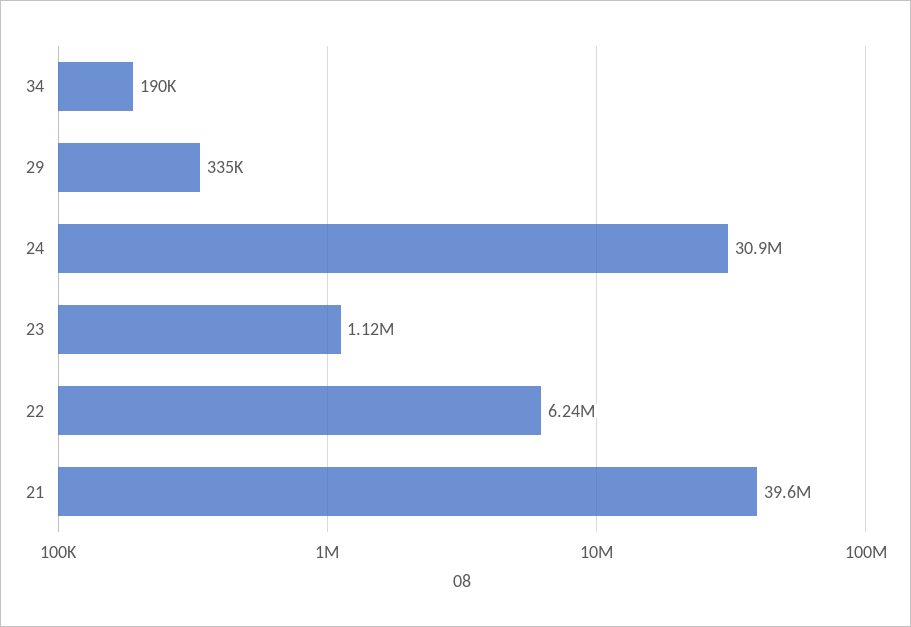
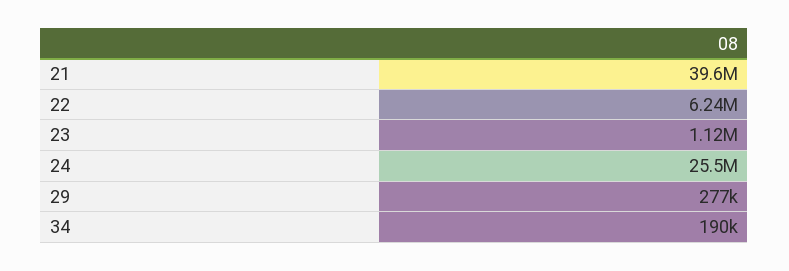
  {
    "34": 190000,
-   "29": 335000,
+   "29": 277000,
-   "24": 30900000,
+   "24": 25500000,
    "23": 1120000,
    "22": 6240000,
    "21": 39600000
  }

